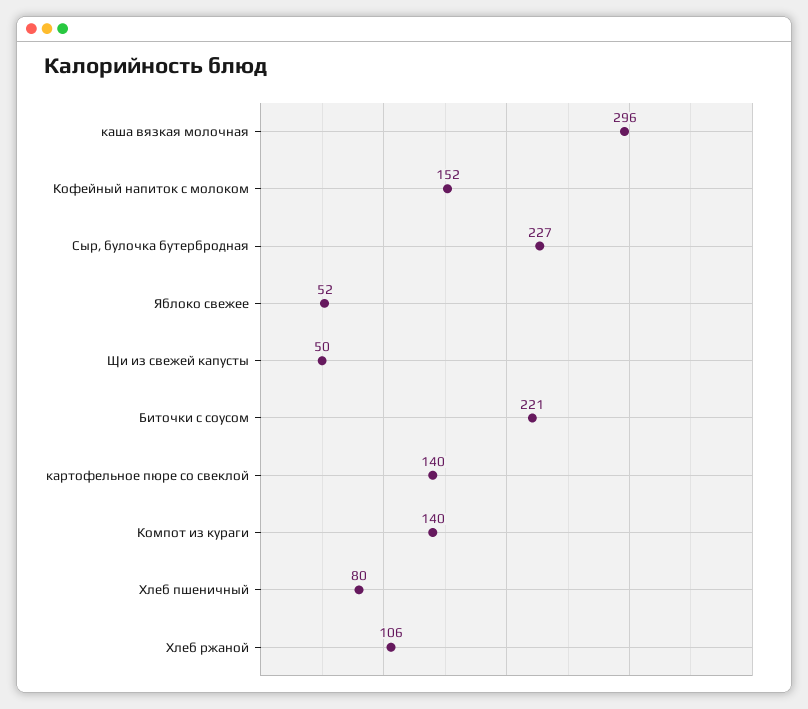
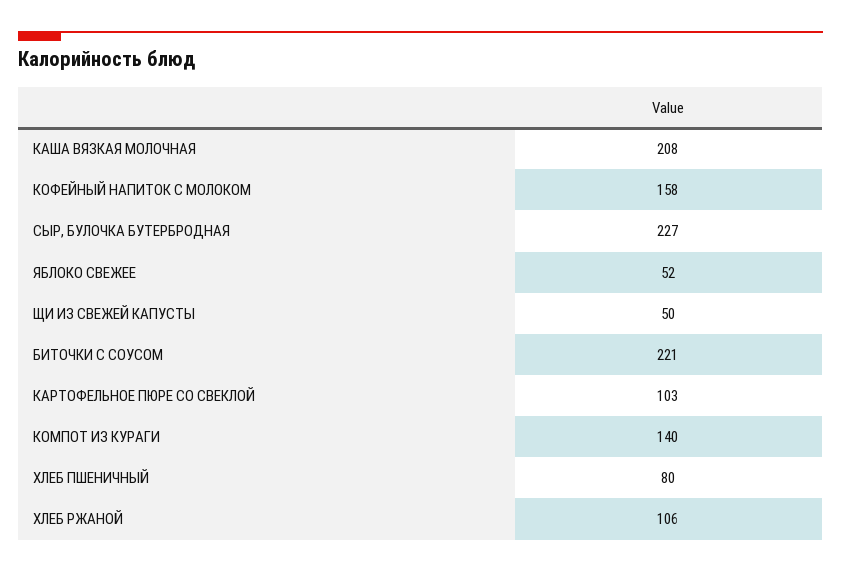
  {
-   "каша вязкая молочная": 296,
+   "каша вязкая молочная": 208,
-   "Кофейный напиток с молоком": 152,
+   "Кофейный напиток с молоком": 158,
    "Сыр, булочка бутербродная": 227,
    "Яблоко свежее": 52,
    "Щи из свежей капусты": 50,
    "Биточки с соусом": 221,
-   "картофельное пюре со свеклой": 140,
+   "картофельное пюре со свеклой": 103,
    "Компот из кураги": 140,
    "Хлеб пшеничный": 80,
    "Хлеб ржаной": 106
  }

